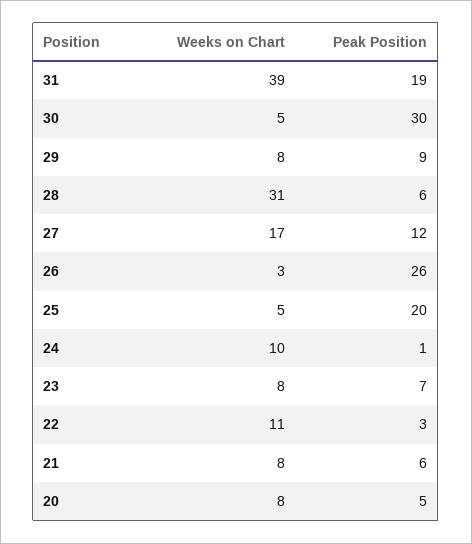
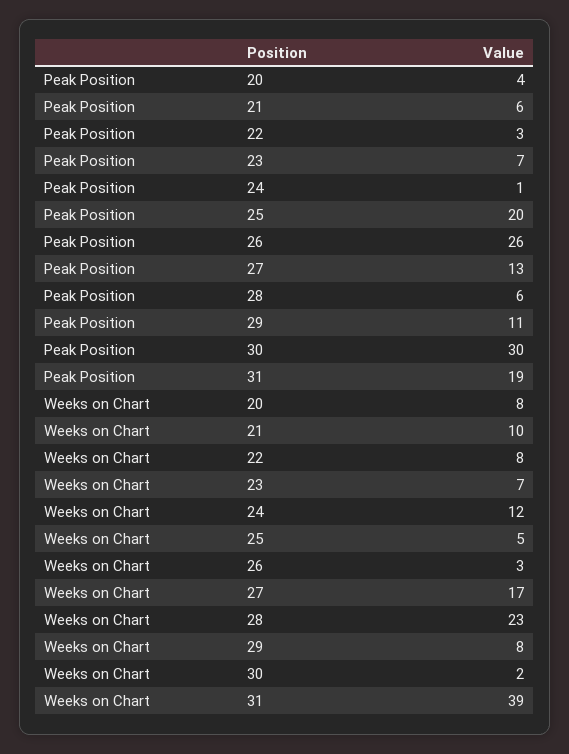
  {
    "Weeks on Chart": {
      "31": 39,
-     "30": 5,
+     "30": 2,
      "29": 8,
-     "28": 31,
+     "28": 23,
      "27": 17,
      "26": 3,
      "25": 5,
-     "24": 10,
+     "24": 12,
-     "23": 8,
+     "23": 7,
-     "22": 11,
+     "22": 8,
-     "21": 8,
+     "21": 10,
      "20": 8
    },
    "Peak Position": {
      "31": 19,
      "30": 30,
-     "29": 9,
+     "29": 11,
      "28": 6,
-     "27": 12,
+     "27": 13,
      "26": 26,
      "25": 20,
      "24": 1,
      "23": 7,
      "22": 3,
      "21": 6,
-     "20": 5
+     "20": 4
    }
  }

